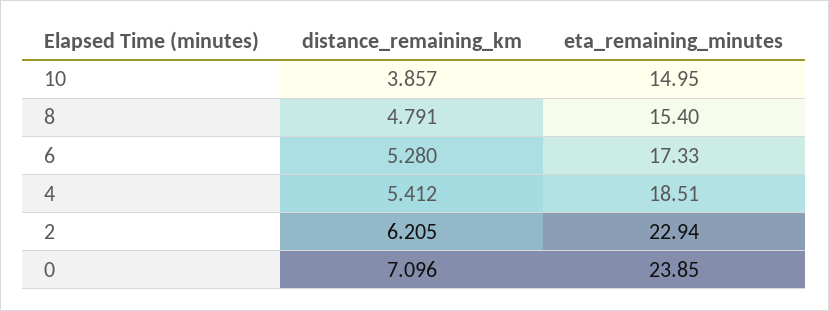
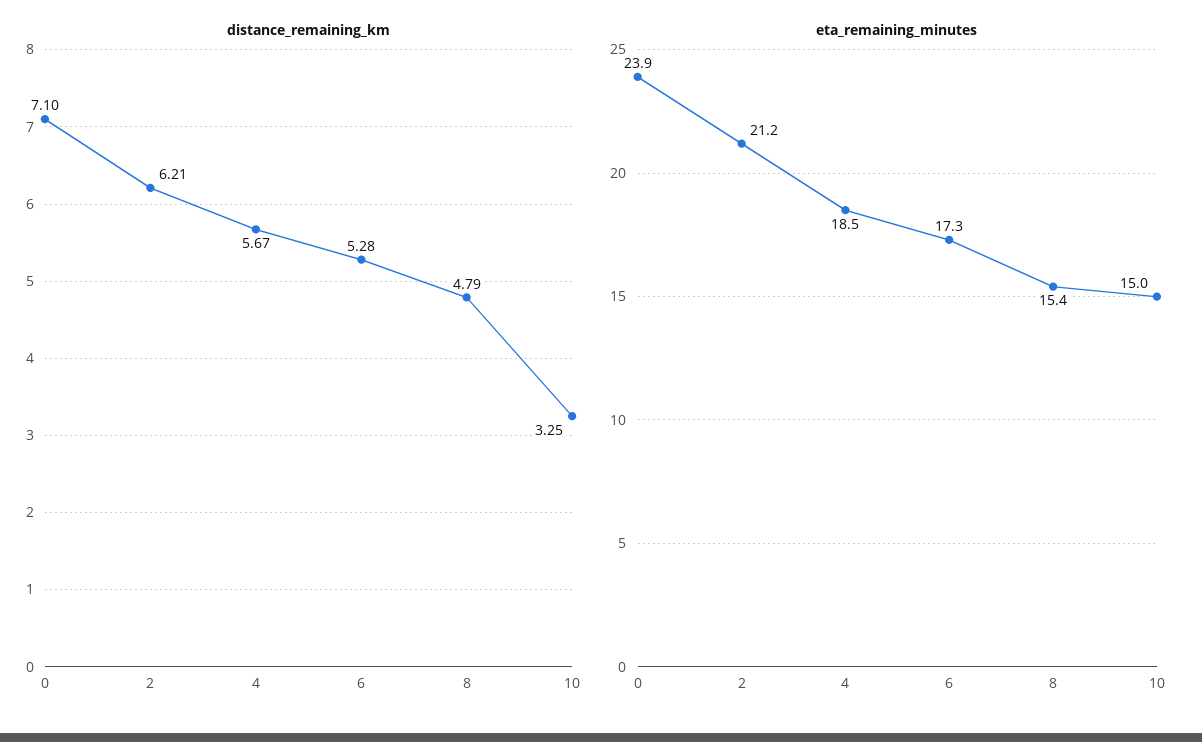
  {
    "distance_remaining_km": {
-     "10": 3.857,
+     "10": 3.25,
      "8": 4.791,
      "6": 5.28,
-     "4": 5.412,
+     "4": 5.67,
      "2": 6.205,
      "0": 7.096
    },
    "eta_remaining_minutes": {
      "10": 14.95,
      "8": 15.4,
      "6": 17.33,
      "4": 18.51,
-     "2": 22.94,
+     "2": 21.2,
      "0": 23.85
    }
  }

